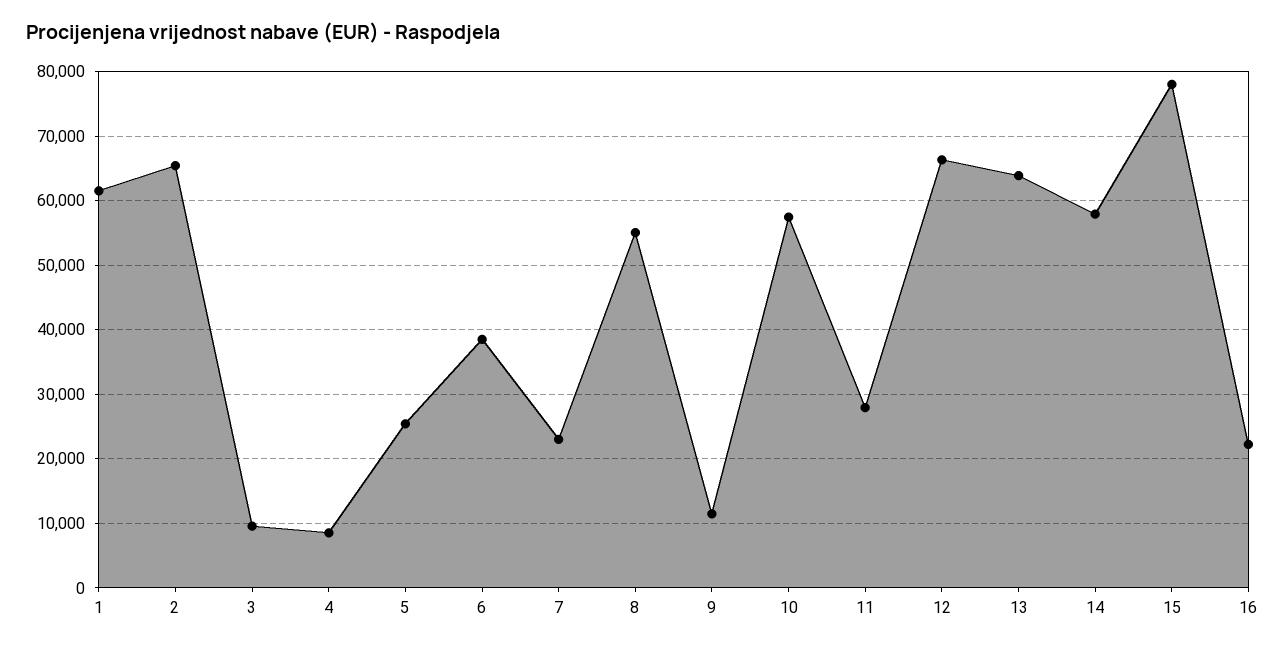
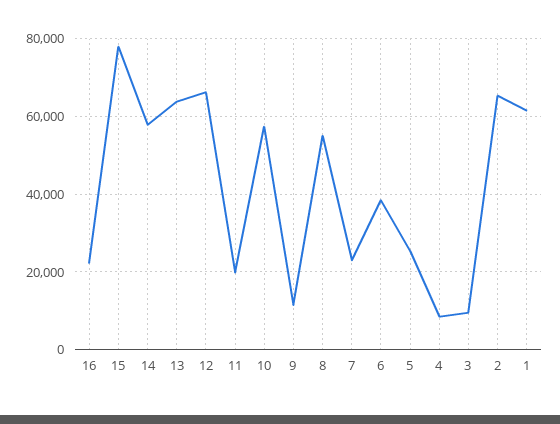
  {
    "1": 62000,
    "2": 65000,
    "3": 10000,
    "4": 8000,
    "5": 25000,
    "6": 38000,
    "7": 23000,
    "8": 55000,
    "9": 11000,
    "10": 57000,
-   "11": 28000,
+   "11": 20000,
    "12": 66000,
    "13": 64000,
    "14": 58000,
    "15": 78000,
    "16": 22000
  }

